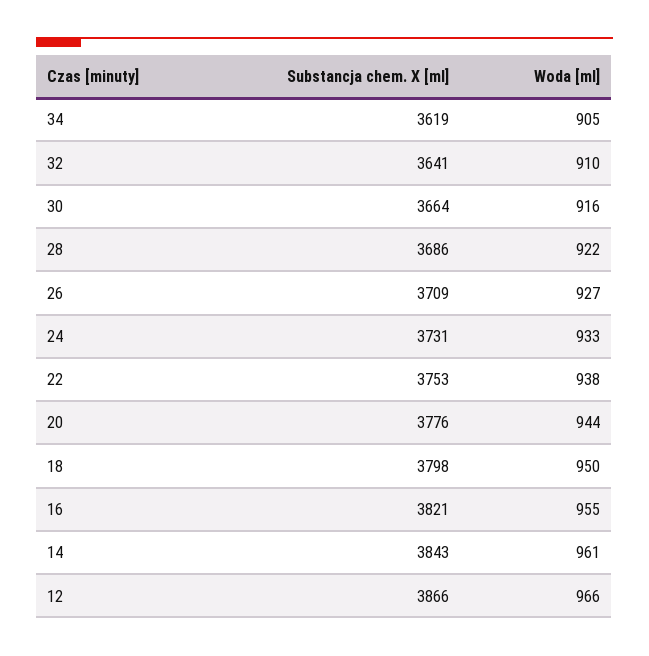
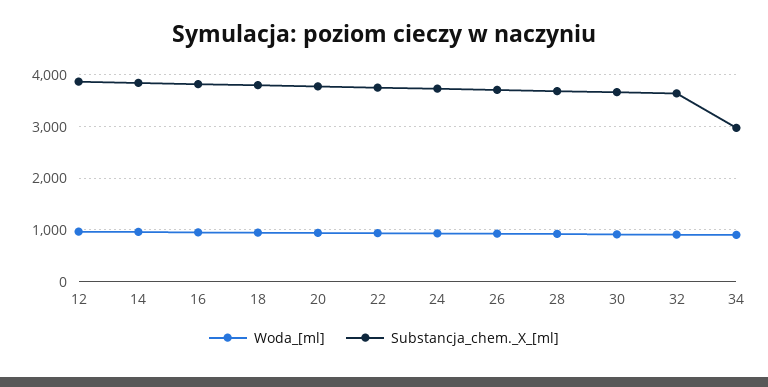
  {
    "Substancja chem. X [ml]": {
-     "34": 3619,
+     "34": 3000,
      "32": 3641,
      "30": 3664,
      "28": 3686,
      "26": 3709,
      "24": 3731,
      "22": 3753,
      "20": 3776,
      "18": 3798,
      "16": 3821,
      "14": 3843,
      "12": 3866
    },
    "Woda [ml]": {
      "34": 905,
      "32": 910,
      "30": 916,
      "28": 922,
      "26": 927,
      "24": 933,
      "22": 938,
      "20": 944,
      "18": 950,
      "16": 955,
      "14": 961,
      "12": 966
    }
  }

